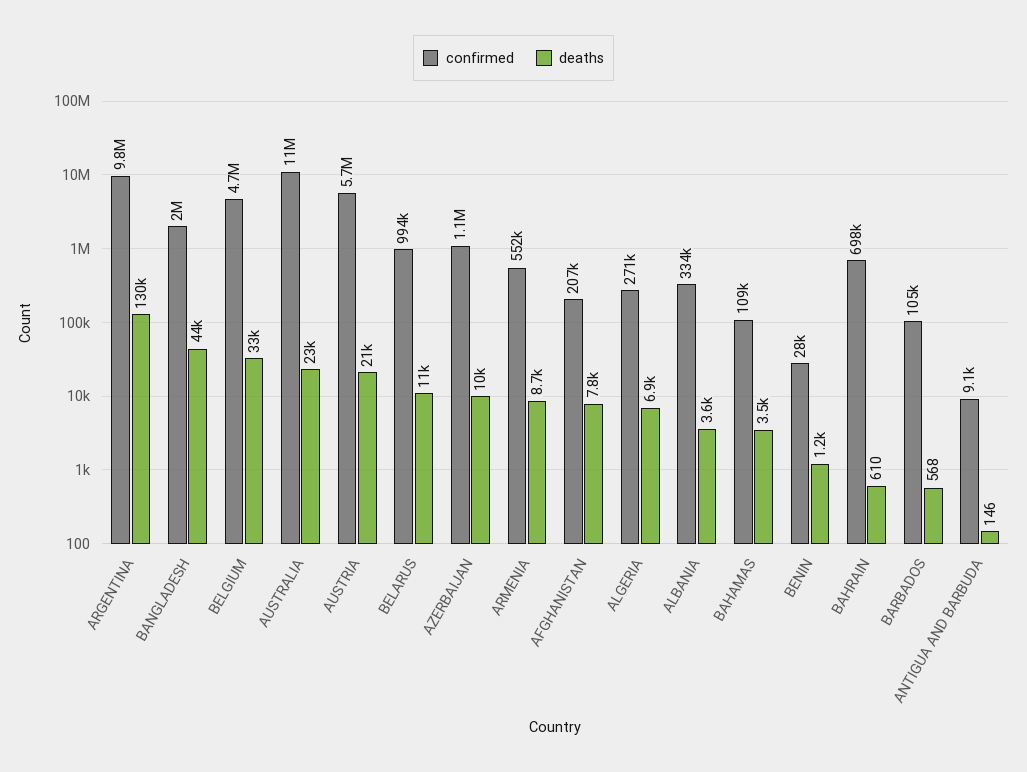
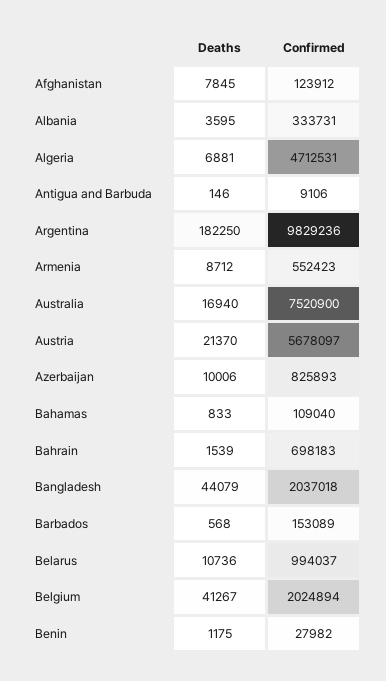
  {
    "confirmed": {
      "ARGENTINA": 9829236,
      "BANGLADESH": 2037018,
-     "BELGIUM": 4700000,
+     "BELGIUM": 2024894,
-     "AUSTRALIA": 11000000,
+     "AUSTRALIA": 7520900,
      "AUSTRIA": 5678097,
      "BELARUS": 994037,
-     "AZERBAIJAN": 1100000,
+     "AZERBAIJAN": 825893,
      "ARMENIA": 552423,
-     "AFGHANISTAN": 207000,
+     "AFGHANISTAN": 123912,
-     "ALGERIA": 271000,
+     "ALGERIA": 4712531,
      "ALBANIA": 333731,
      "BAHAMAS": 109040,
      "BENIN": 27982,
      "BAHRAIN": 698183,
-     "BARBADOS": 105000,
+     "BARBADOS": 153089,
      "ANTIGUA AND BARBUDA": 9106
    },
    "deaths": {
-     "ARGENTINA": 130000,
+     "ARGENTINA": 182250,
      "BANGLADESH": 44079,
-     "BELGIUM": 33000,
+     "BELGIUM": 41267,
-     "AUSTRALIA": 23000,
+     "AUSTRALIA": 16940,
      "AUSTRIA": 21370,
      "BELARUS": 10736,
      "AZERBAIJAN": 10006,
      "ARMENIA": 8712,
      "AFGHANISTAN": 7845,
      "ALGERIA": 6881,
      "ALBANIA": 3595,
-     "BAHAMAS": 3500,
+     "BAHAMAS": 833,
      "BENIN": 1175,
-     "BAHRAIN": 610,
+     "BAHRAIN": 1539,
      "BARBADOS": 568,
      "ANTIGUA AND BARBUDA": 146
    }
  }

